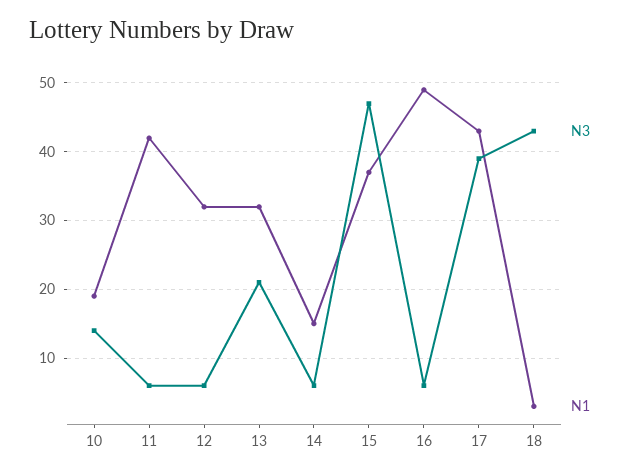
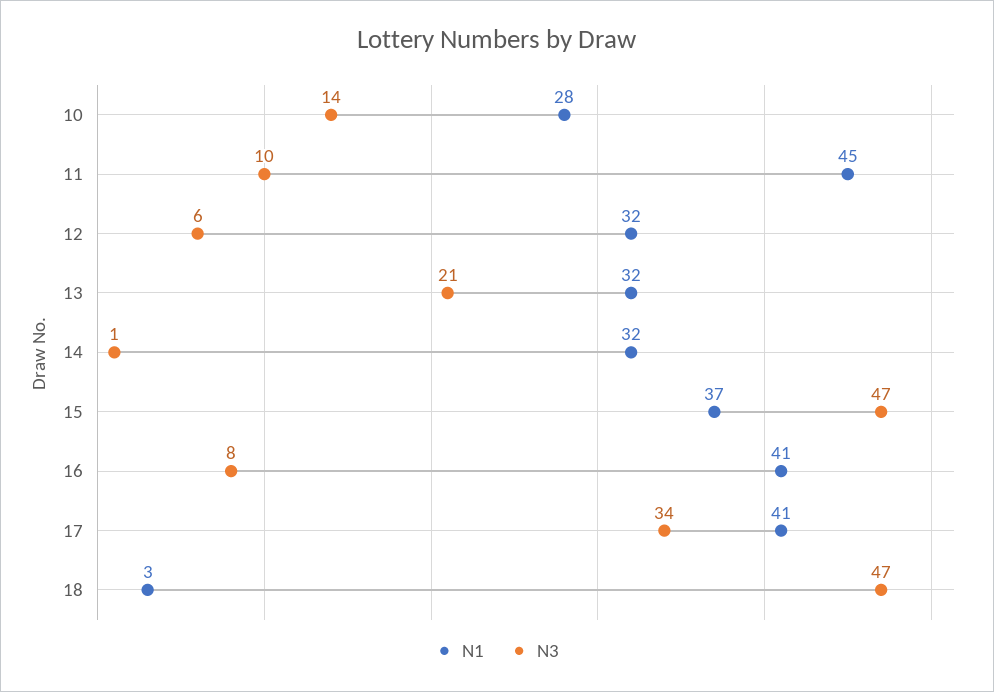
  {
    "N3": {
      "10": 14,
-     "11": 6,
+     "11": 10,
      "12": 6,
      "13": 21,
-     "14": 6,
+     "14": 1,
      "15": 47,
-     "16": 6,
+     "16": 8,
-     "17": 39,
+     "17": 34,
-     "18": 43
+     "18": 47
    },
    "N1": {
-     "10": 19,
+     "10": 28,
-     "11": 42,
+     "11": 45,
      "12": 32,
      "13": 32,
-     "14": 15,
+     "14": 32,
      "15": 37,
-     "16": 49,
+     "16": 41,
-     "17": 43,
+     "17": 41,
      "18": 3
    }
  }

